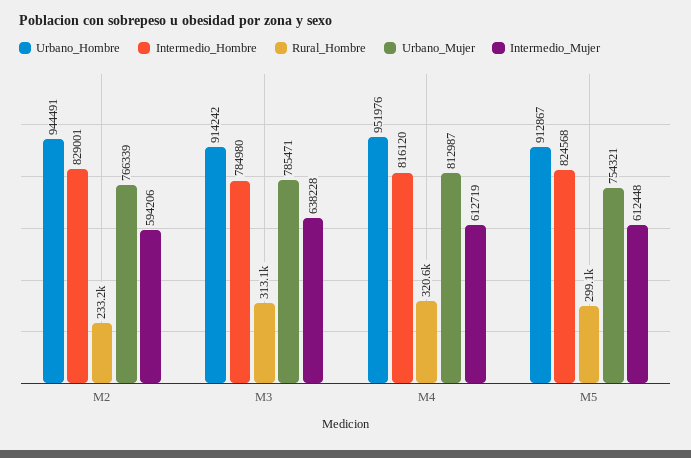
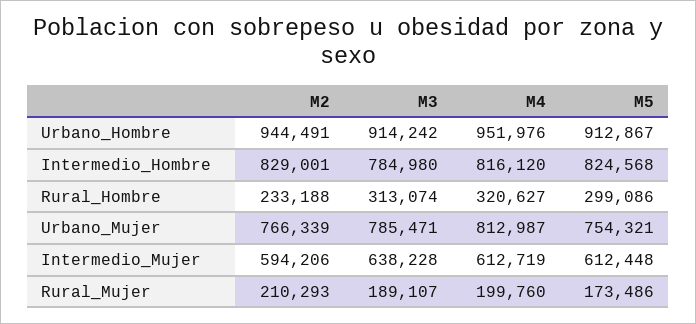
  {
    "Urbano_Hombre": {
      "M2": 944491,
      "M3": 914242,
      "M4": 951976,
      "M5": 912867
    },
    "Intermedio_Hombre": {
      "M2": 829001,
      "M3": 784980,
      "M4": 816120,
      "M5": 824568
    },
    "Rural_Hombre": {
      "M2": 233188,
      "M3": 313074,
      "M4": 320627,
      "M5": 299086
    },
    "Urbano_Mujer": {
      "M2": 766339,
      "M3": 785471,
      "M4": 812987,
      "M5": 754321
    },
    "Intermedio_Mujer": {
      "M2": 594206,
      "M3": 638228,
      "M4": 612719,
      "M5": 612448
-   }
+   },
+   "Rural_Mujer": {
+     "M2": 210293,
+     "M3": 189107,
+     "M4": 199760,
+     "M5": 173486
+   }
  }

